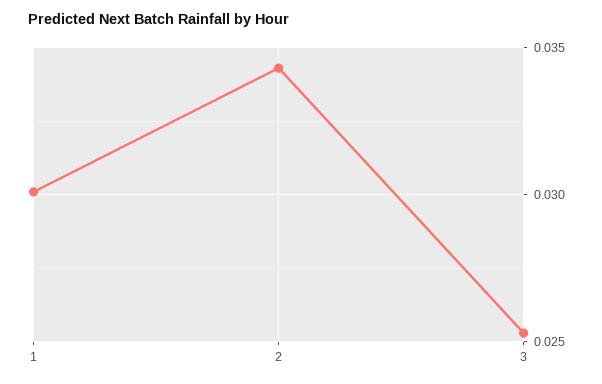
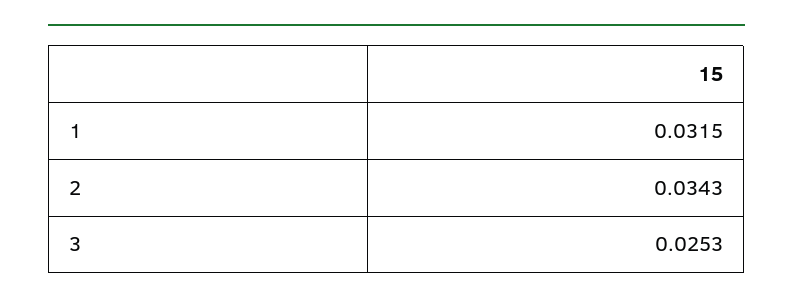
  {
-   "1": 0.03,
+   "1": 0.0315,
    "2": 0.0343,
    "3": 0.0253
  }

